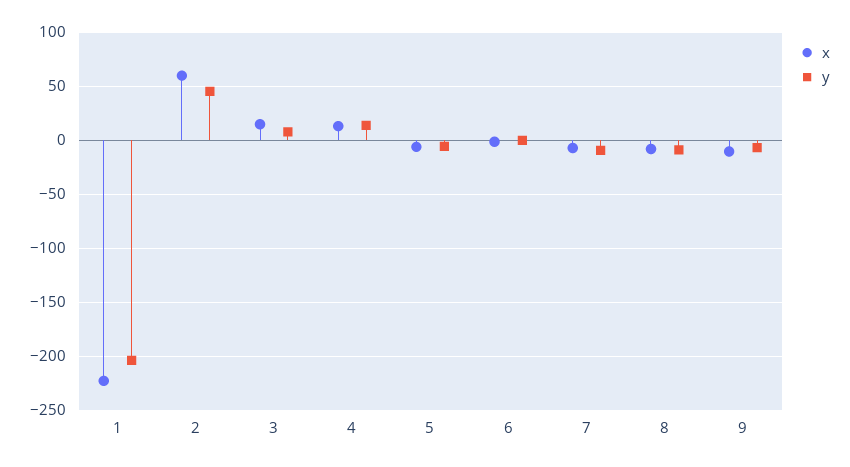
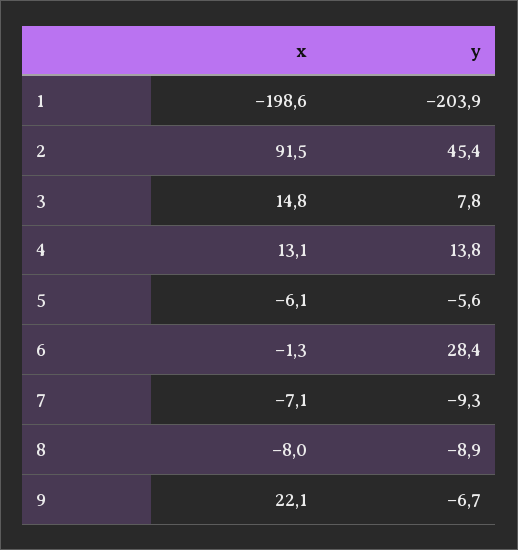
  {
    "x": {
-     "1": -220,
+     "1": -198.6,
-     "2": 60,
+     "2": 91.5,
      "3": 14.8,
      "4": 13.1,
      "5": -6.1,
      "6": -1.3,
      "7": -7.1,
      "8": -8,
-     "9": -10
+     "9": 22.1
    },
    "y": {
      "1": -203.9,
      "2": 45.4,
      "3": 7.8,
      "4": 13.8,
      "5": -5.6,
-     "6": 0,
+     "6": 28.4,
      "7": -9.3,
      "8": -8.9,
      "9": -6.7
    }
  }

